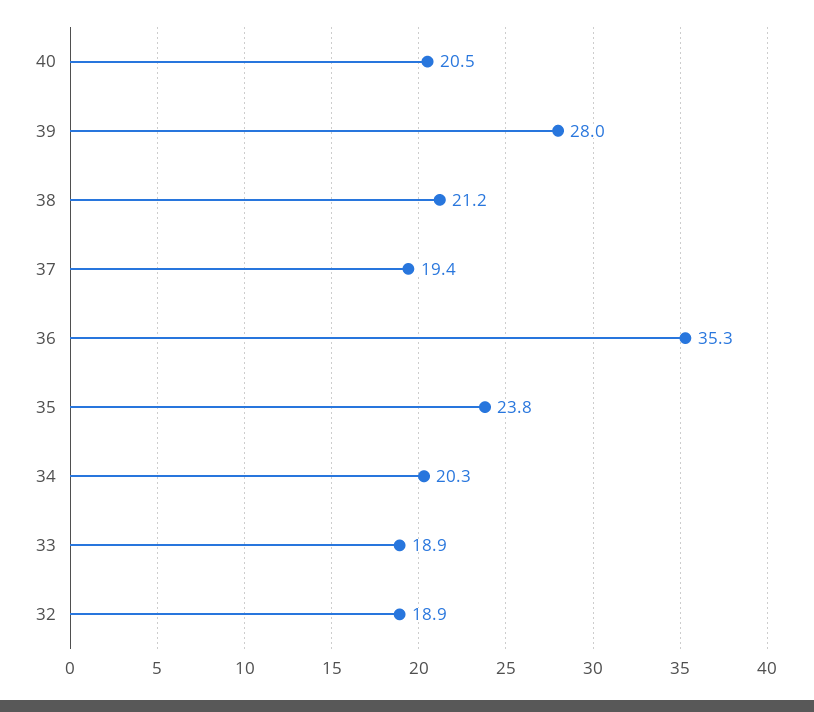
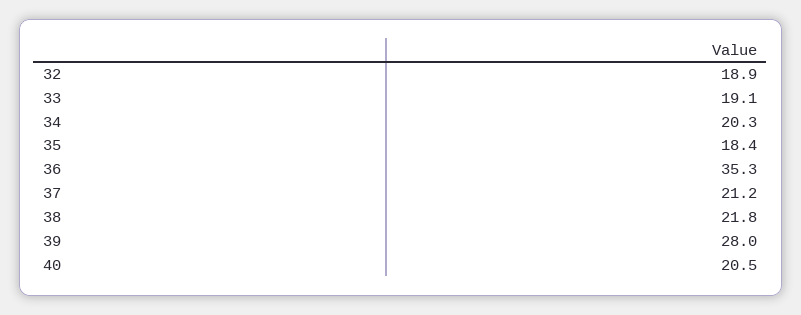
  {
    "40": 20.5,
    "39": 28,
-   "38": 21.2,
+   "38": 21.8,
-   "37": 19.4,
+   "37": 21.2,
    "36": 35.3,
-   "35": 23.8,
+   "35": 18.4,
    "34": 20.3,
-   "33": 18.9,
+   "33": 19.1,
    "32": 18.9
  }

